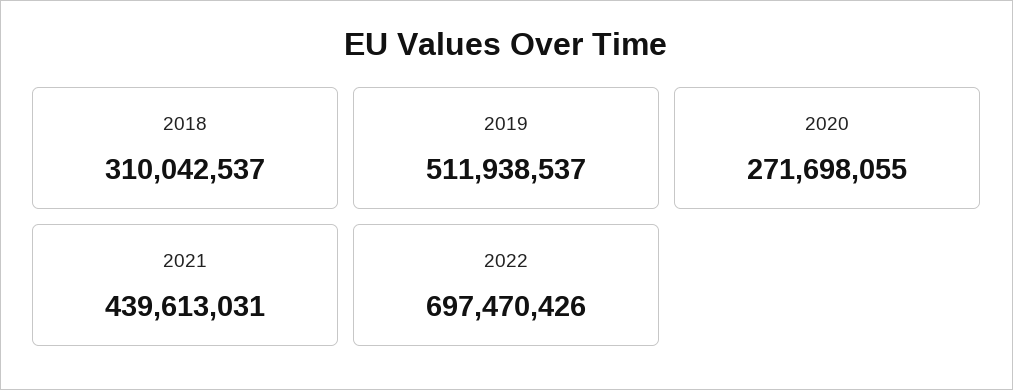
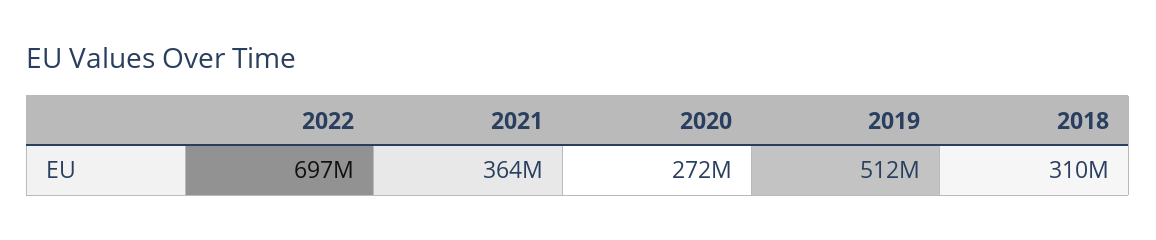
  {
    "2018": 310042537,
    "2019": 511938537,
    "2020": 271698055,
-   "2021": 439613031,
+   "2021": 364000000,
    "2022": 697470426
  }

